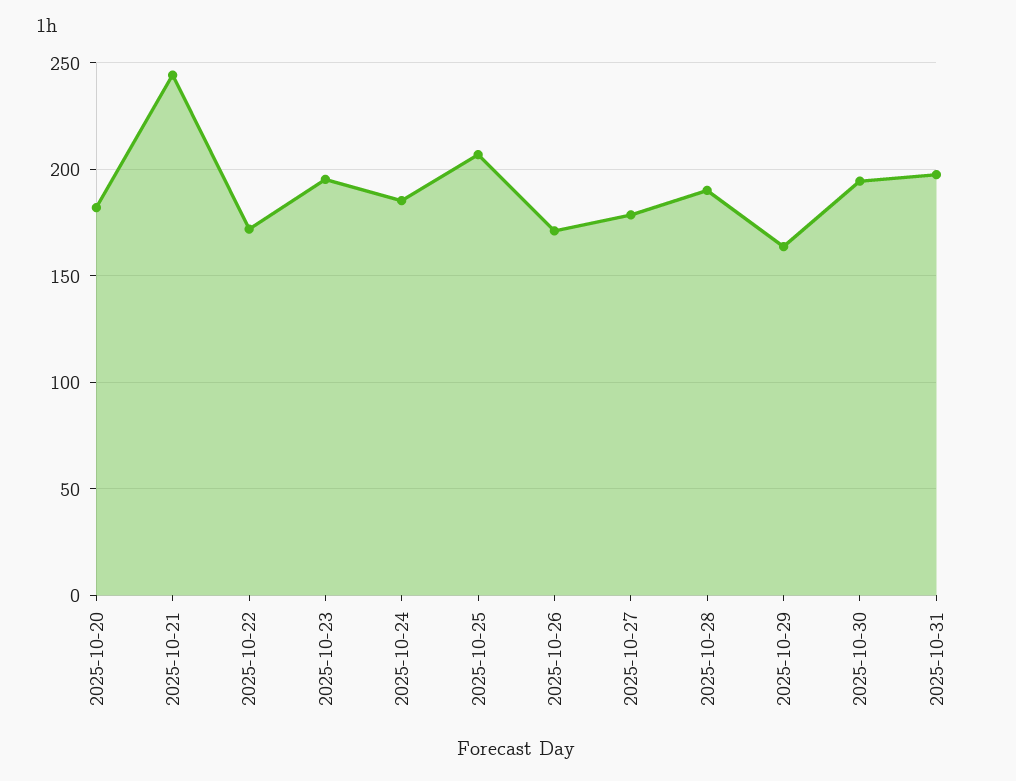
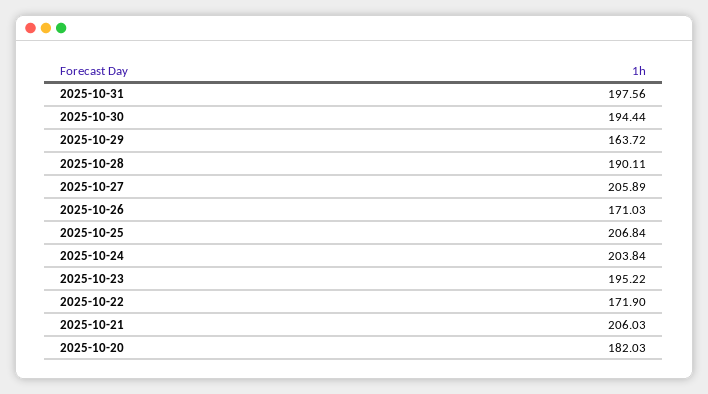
  {
    "2025-10-20": 182.03,
-   "2025-10-21": 245,
+   "2025-10-21": 206.03,
    "2025-10-22": 171.9,
    "2025-10-23": 195.22,
-   "2025-10-24": 185,
+   "2025-10-24": 203.84,
    "2025-10-25": 206.84,
    "2025-10-26": 171.03,
-   "2025-10-27": 180,
+   "2025-10-27": 205.89,
    "2025-10-28": 190.11,
    "2025-10-29": 163.72,
    "2025-10-30": 194.44,
    "2025-10-31": 197.56
  }

